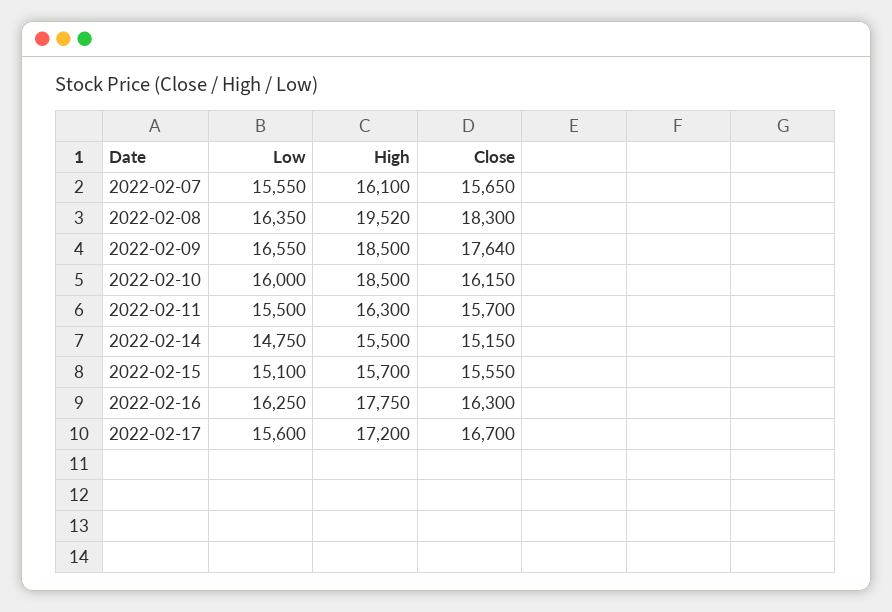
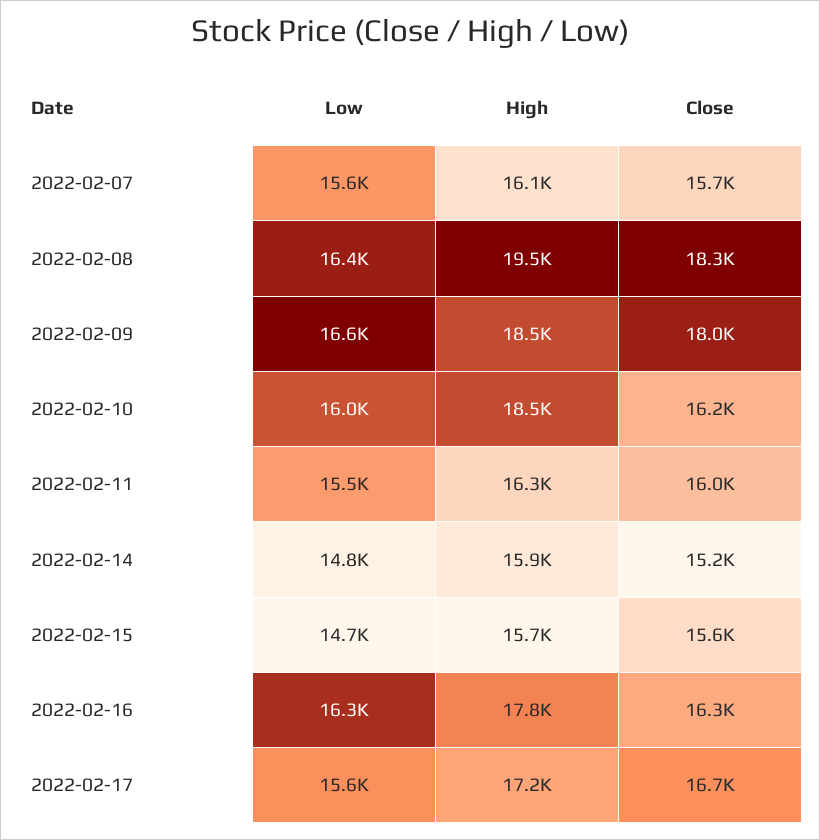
  {
    "Low": {
      "2022-02-07": 15550,
      "2022-02-08": 16350,
      "2022-02-09": 16550,
      "2022-02-10": 16000,
      "2022-02-11": 15500,
      "2022-02-14": 14750,
-     "2022-02-15": 15100,
+     "2022-02-15": 14700,
      "2022-02-16": 16250,
      "2022-02-17": 15600
    },
    "High": {
      "2022-02-07": 16100,
      "2022-02-08": 19520,
      "2022-02-09": 18500,
      "2022-02-10": 18500,
      "2022-02-11": 16300,
-     "2022-02-14": 15500,
+     "2022-02-14": 15900,
      "2022-02-15": 15700,
      "2022-02-16": 17750,
      "2022-02-17": 17200
    },
    "Close": {
      "2022-02-07": 15650,
      "2022-02-08": 18300,
-     "2022-02-09": 17640,
+     "2022-02-09": 18000,
      "2022-02-10": 16150,
-     "2022-02-11": 15700,
+     "2022-02-11": 16000,
      "2022-02-14": 15150,
      "2022-02-15": 15550,
      "2022-02-16": 16300,
      "2022-02-17": 16700
    }
  }

